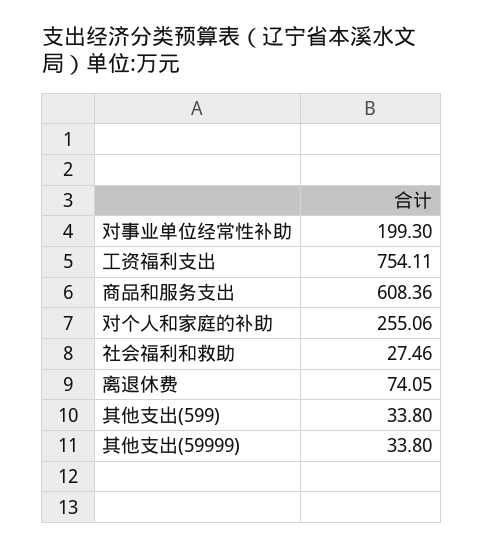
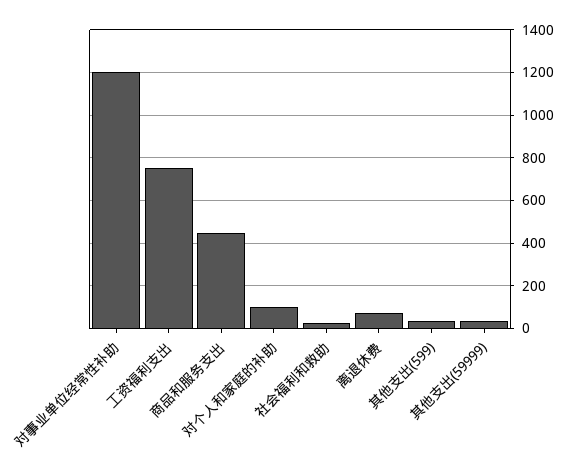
  {
-   "对事业单位经常性补助": 199.3,
+   "对事业单位经常性补助": 1200,
    "工资福利支出": 754.11,
-   "商品和服务支出": 608.36,
+   "商品和服务支出": 450,
-   "对个人和家庭的补助": 255.06,
+   "对个人和家庭的补助": 100,
    "社会福利和救助": 27.46,
    "离退休费": 74.05,
    "其他支出(599)": 33.8,
    "其他支出(59999)": 33.8
  }

